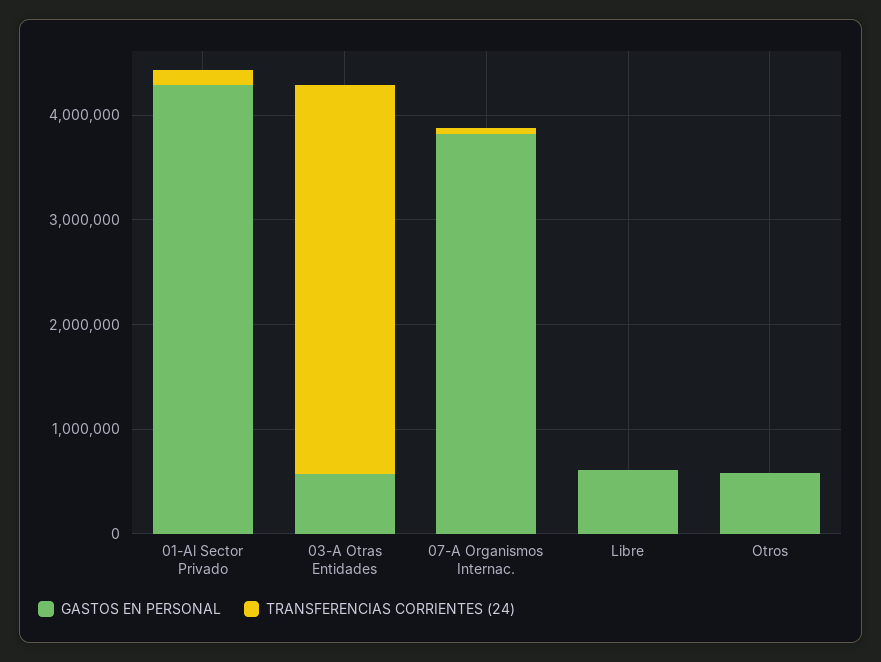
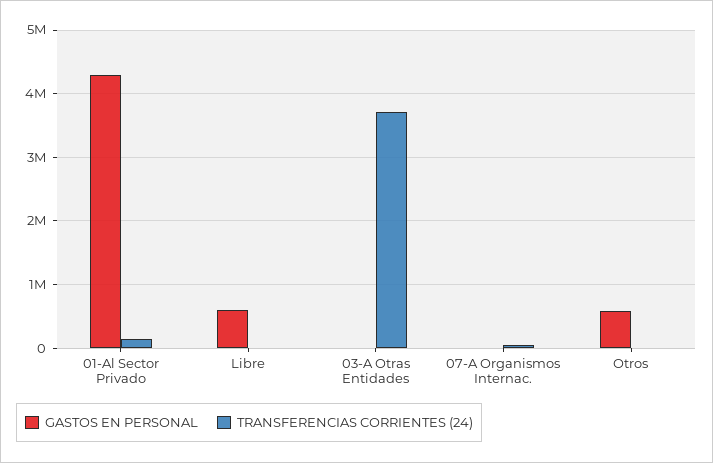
  {
    "GASTOS EN PERSONAL": {
      "01-Al Sector Privado": 4300000,
-     "03-A Otras Entidades": 600000,
+     "03-A Otras Entidades": 0,
-     "07-A Organismos Internac.": 3800000,
+     "07-A Organismos Internac.": 0,
      "Libre": 600000,
      "Otros": 600000
    },
    "TRANSFERENCIAS CORRIENTES (24)": {
      "01-Al Sector Privado": 100000,
      "03-A Otras Entidades": 3700000,
      "07-A Organismos Internac.": 100000,
      "Libre": 0,
      "Otros": 0
    }
  }

